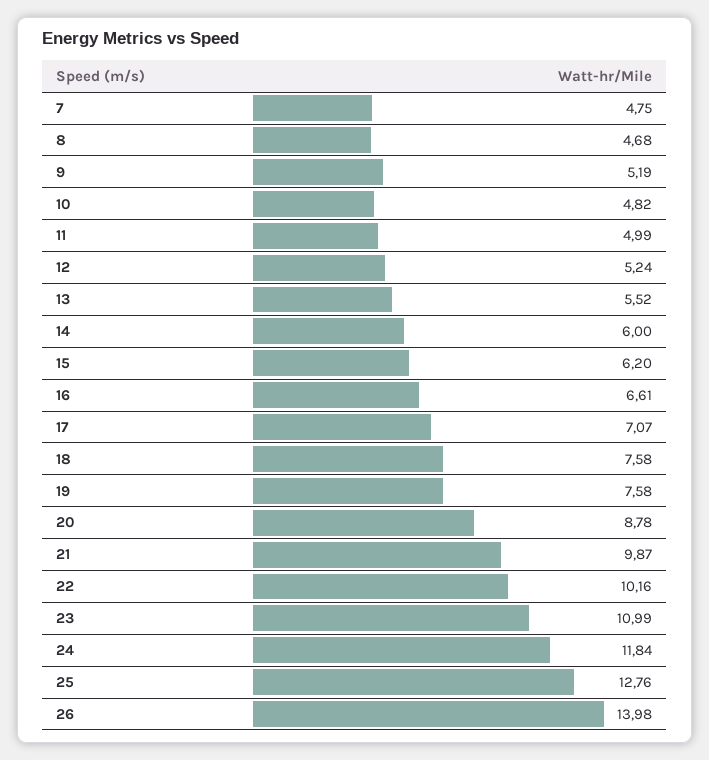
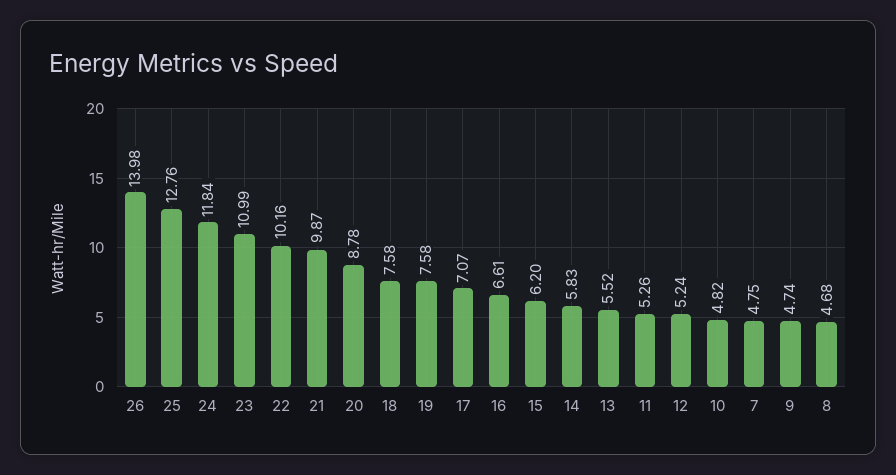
  {
    "7": 4.75,
    "8": 4.68,
-   "9": 5.19,
+   "9": 4.74,
    "10": 4.82,
-   "11": 4.99,
+   "11": 5.26,
    "12": 5.24,
    "13": 5.52,
-   "14": 6,
+   "14": 5.83,
    "15": 6.2,
    "16": 6.61,
    "17": 7.07,
    "18": 7.58,
    "19": 7.58,
    "20": 8.78,
    "21": 9.87,
    "22": 10.16,
    "23": 10.99,
    "24": 11.84,
    "25": 12.76,
    "26": 13.98
  }

